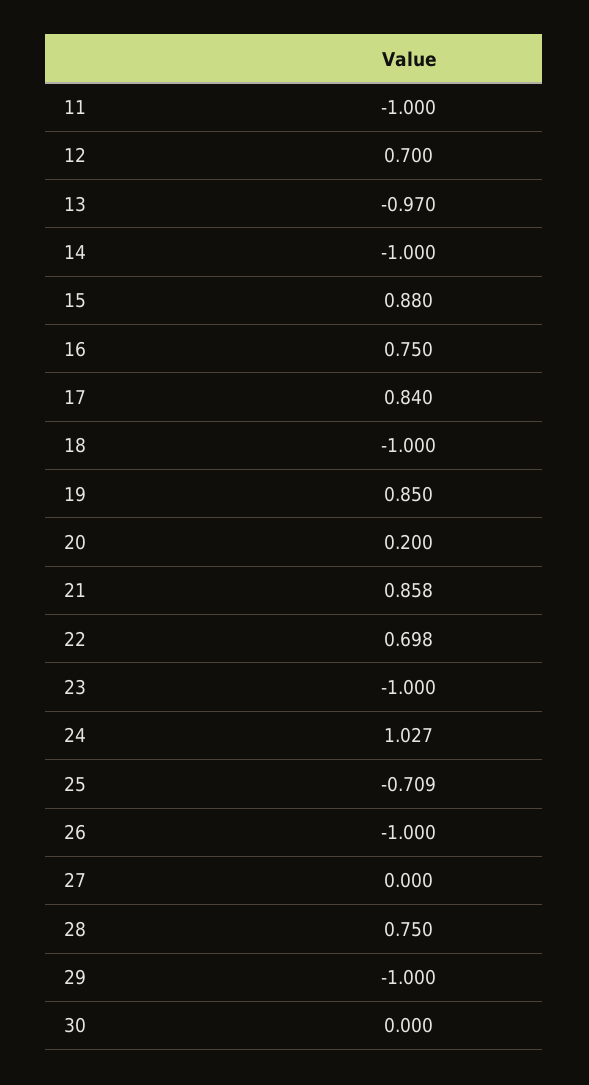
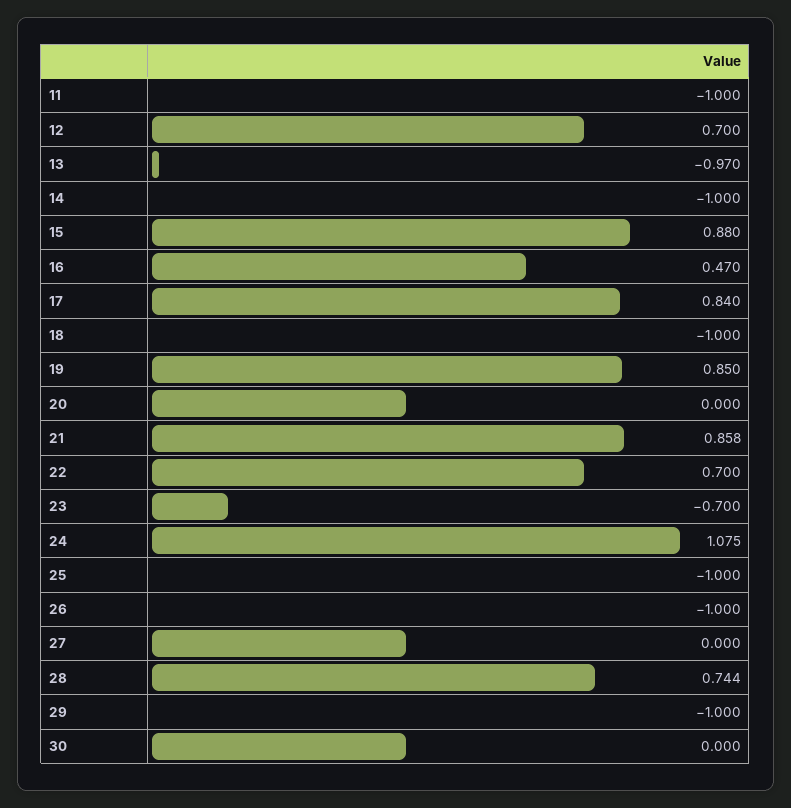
  {
    "11": -1,
    "12": 0.7,
    "13": -0.97,
    "14": -1,
    "15": 0.88,
-   "16": 0.75,
+   "16": 0.47,
    "17": 0.84,
    "18": -1,
    "19": 0.85,
-   "20": 0.2,
+   "20": 0,
    "21": 0.858,
-   "22": 0.698,
+   "22": 0.7,
-   "23": -1,
+   "23": -0.7,
-   "24": 1.027,
+   "24": 1.075,
-   "25": -0.709,
+   "25": -1,
    "26": -1,
    "27": 0,
-   "28": 0.75,
+   "28": 0.744,
    "29": -1,
    "30": 0
  }

